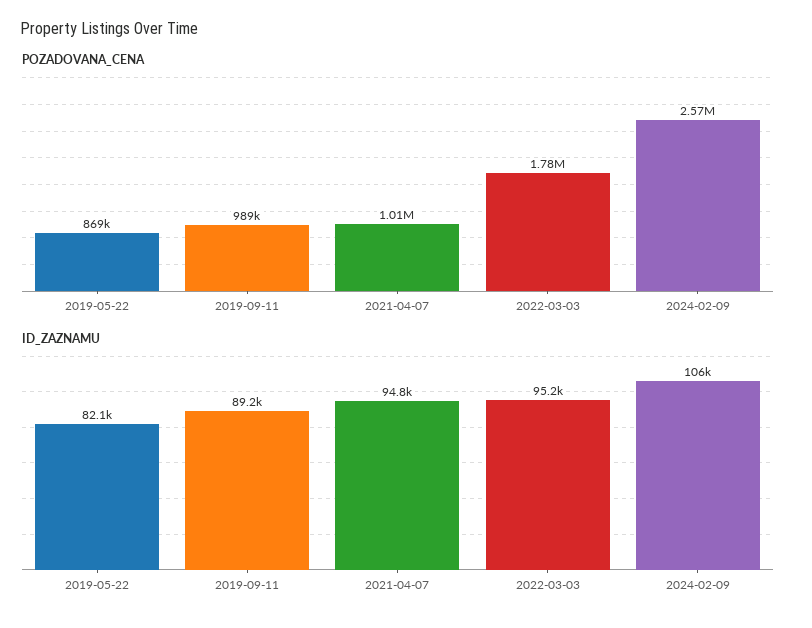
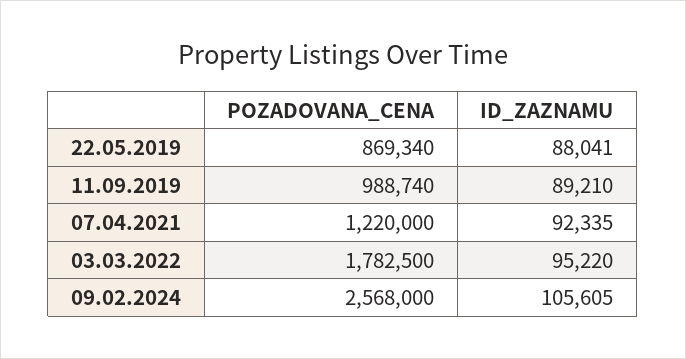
  {
    "POZADOVANA_CENA": {
      "2019-05-22": 869340,
      "2019-09-11": 988740,
-     "2021-04-07": 1010000,
+     "2021-04-07": 1220000,
      "2022-03-03": 1782500,
      "2024-02-09": 2568000
    },
    "ID_ZAZNAMU": {
-     "2019-05-22": 82100,
+     "2019-05-22": 88041,
      "2019-09-11": 89210,
-     "2021-04-07": 94800,
+     "2021-04-07": 92335,
      "2022-03-03": 95220,
      "2024-02-09": 105605
    }
  }

